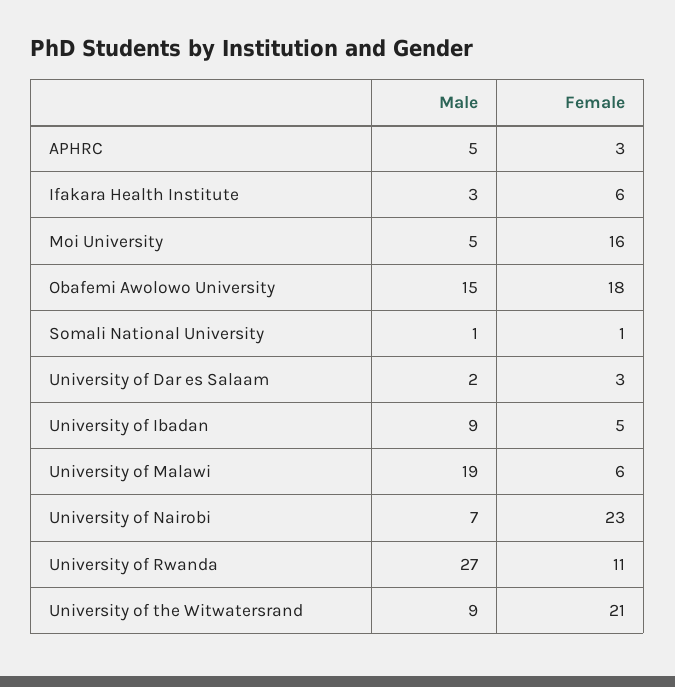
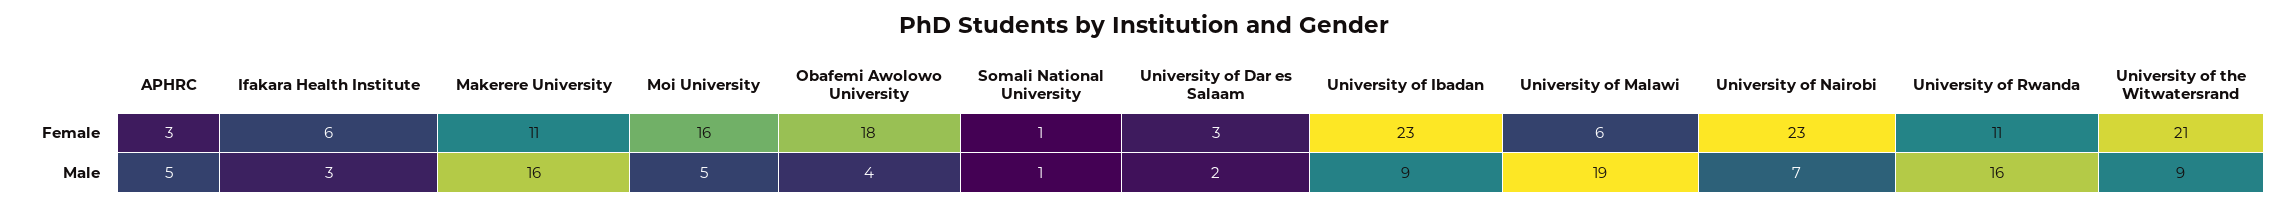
  {
    "Male": {
      "APHRC": 5,
      "Ifakara Health Institute": 3,
      "Moi University": 5,
-     "Obafemi Awolowo University": 15,
+     "Obafemi Awolowo University": 4,
      "Somali National University": 1,
      "University of Dar es Salaam": 2,
      "University of Ibadan": 9,
      "University of Malawi": 19,
      "University of Nairobi": 7,
-     "University of Rwanda": 27,
+     "University of Rwanda": 16,
-     "University of the Witwatersrand": 9
+     "University of the Witwatersrand": 9,
+     "Makerere University": 16
    },
    "Female": {
      "APHRC": 3,
      "Ifakara Health Institute": 6,
      "Moi University": 16,
      "Obafemi Awolowo University": 18,
      "Somali National University": 1,
      "University of Dar es Salaam": 3,
-     "University of Ibadan": 5,
+     "University of Ibadan": 23,
      "University of Malawi": 6,
      "University of Nairobi": 23,
      "University of Rwanda": 11,
-     "University of the Witwatersrand": 21
+     "University of the Witwatersrand": 21,
+     "Makerere University": 11
    }
  }

